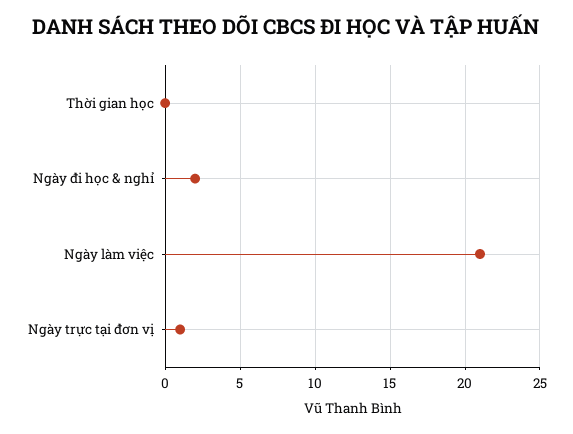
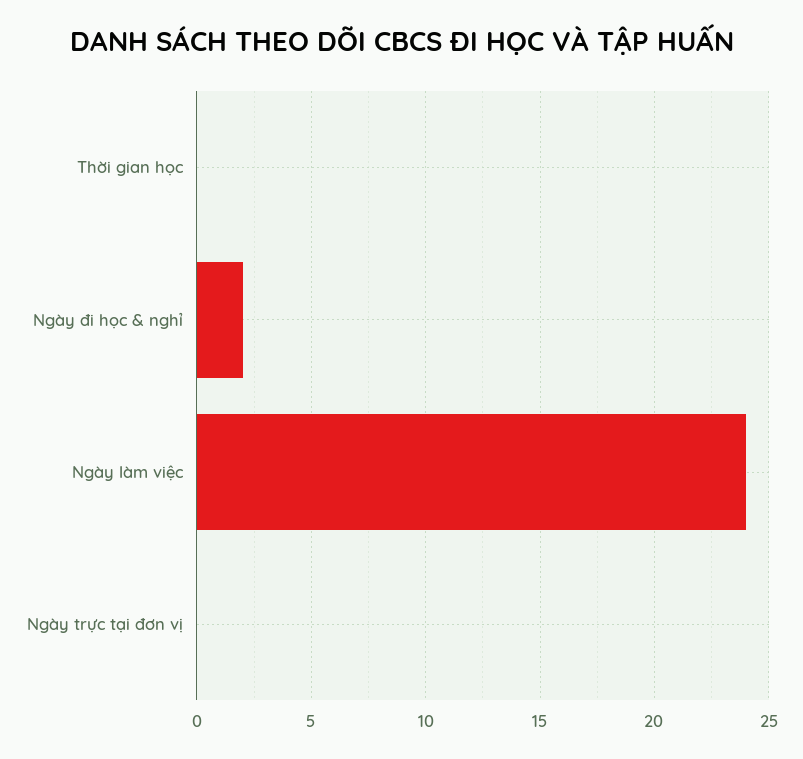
  {
    "Thời gian học": 0,
    "Ngày đi học & nghỉ": 2,
-   "Ngày làm việc": 21,
+   "Ngày làm việc": 24,
-   "Ngày trực tại đơn vị": 1
+   "Ngày trực tại đơn vị": 0
  }

